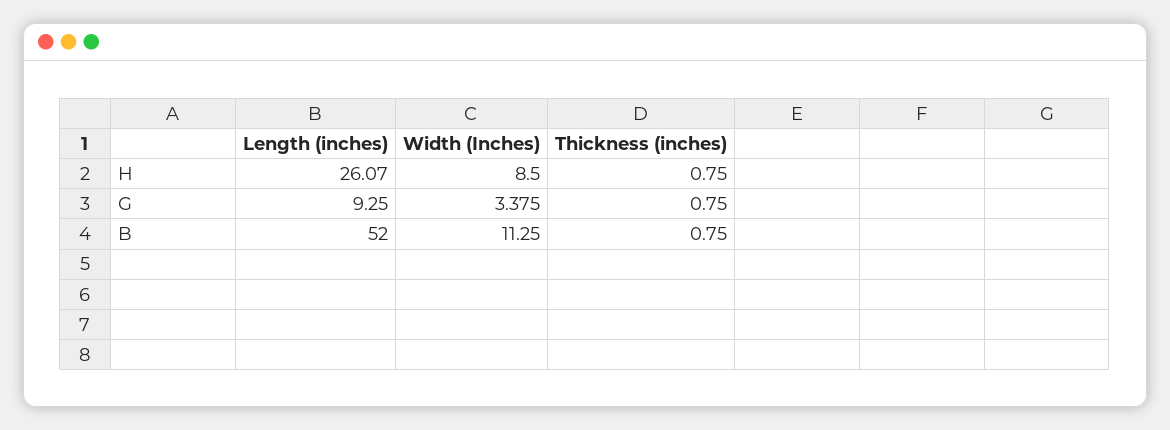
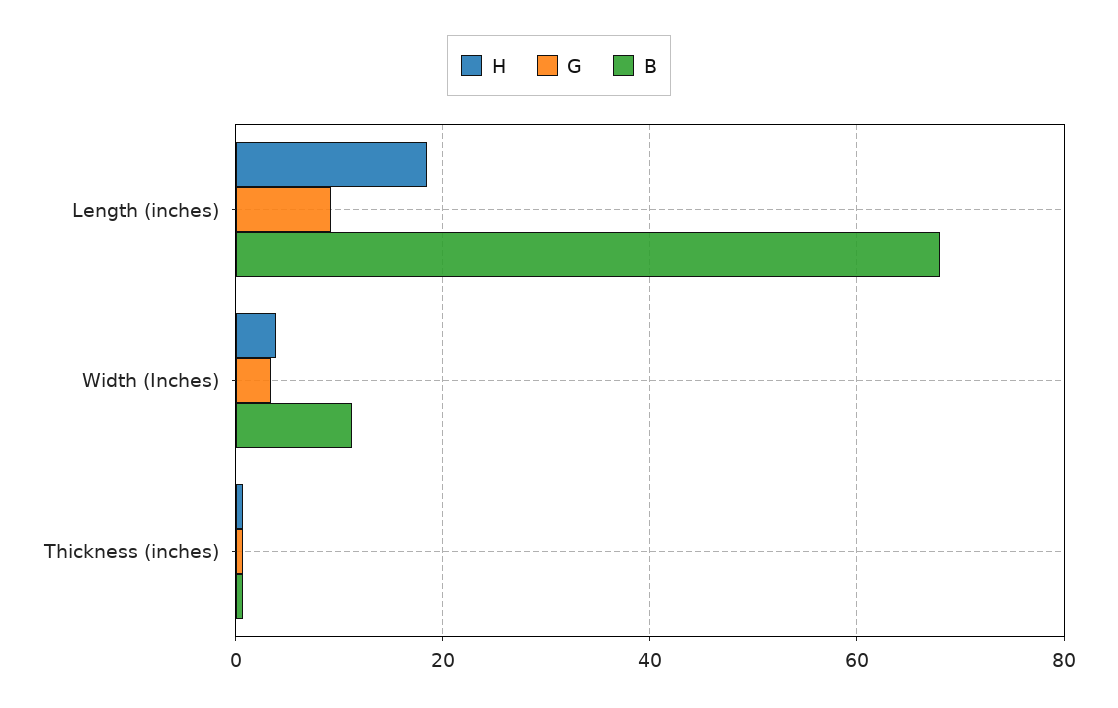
  {
    "H": {
-     "Length (inches)": 26.07,
+     "Length (inches)": 18,
-     "Width (Inches)": 8.5,
+     "Width (Inches)": 4,
      "Thickness (inches)": 0.75
    },
    "G": {
      "Length (inches)": 9.25,
      "Width (Inches)": 3.375,
      "Thickness (inches)": 0.75
    },
    "B": {
-     "Length (inches)": 52,
+     "Length (inches)": 68,
      "Width (Inches)": 11.25,
      "Thickness (inches)": 0.75
    }
  }

